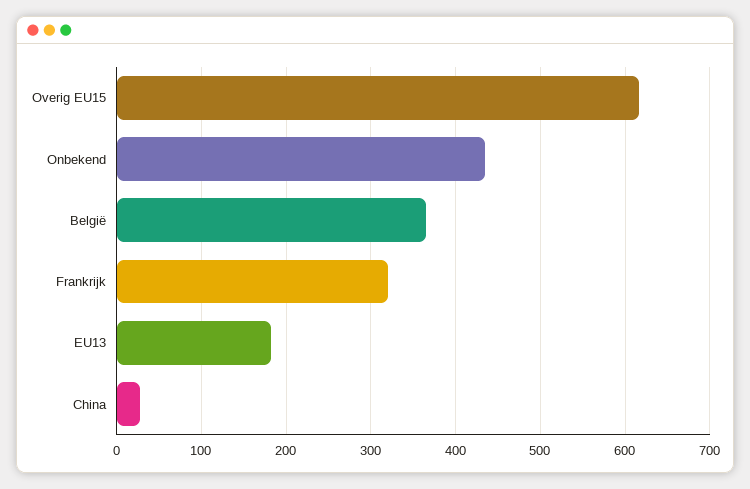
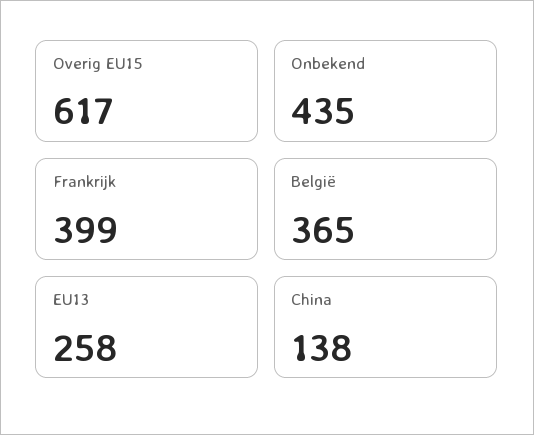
  {
    "Overig EU15": 617,
    "Onbekend": 435,
    "België": 365,
-   "Frankrijk": 320,
+   "Frankrijk": 399,
-   "EU13": 180,
+   "EU13": 258,
-   "China": 30
+   "China": 138
  }

